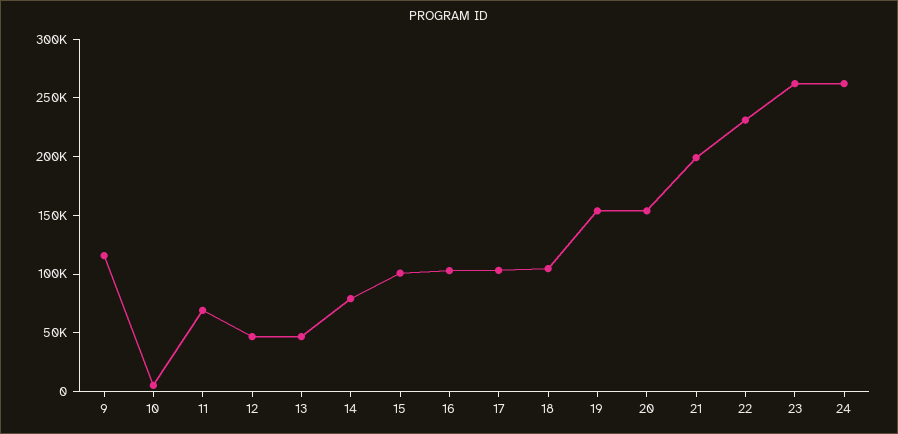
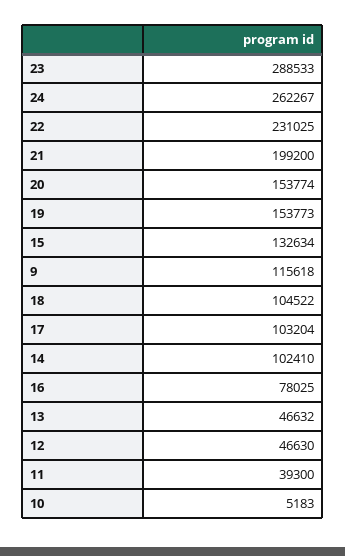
  {
    "9": 115618,
    "10": 5183,
-   "11": 70000,
+   "11": 39300,
    "12": 46630,
    "13": 46632,
-   "14": 80000,
+   "14": 102410,
-   "15": 100000,
+   "15": 132634,
-   "16": 100000,
+   "16": 78025,
    "17": 103204,
    "18": 104522,
    "19": 153773,
    "20": 153774,
    "21": 199200,
    "22": 231025,
-   "23": 260000,
+   "23": 288533,
    "24": 262267
  }

